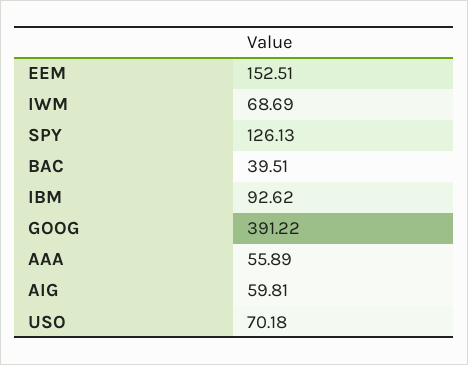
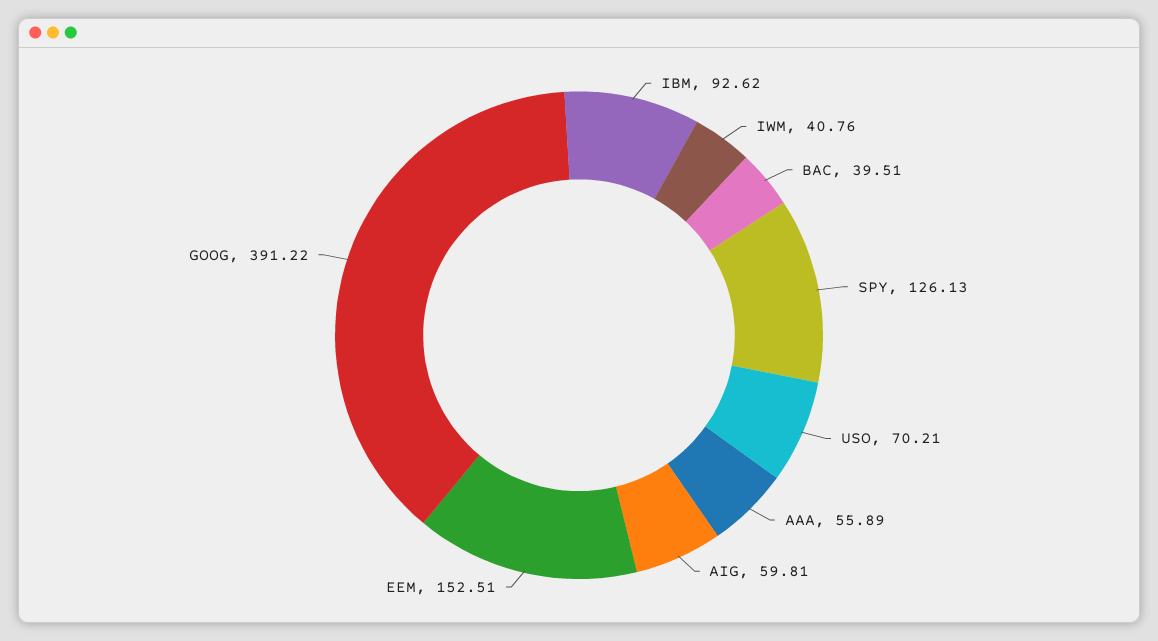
  {
    "EEM": 152.51,
-   "IWM": 68.69,
+   "IWM": 40.76,
    "SPY": 126.13,
    "BAC": 39.51,
    "IBM": 92.62,
    "GOOG": 391.22,
    "AAA": 55.89,
    "AIG": 59.81,
-   "USO": 70.18
+   "USO": 70.21
  }

